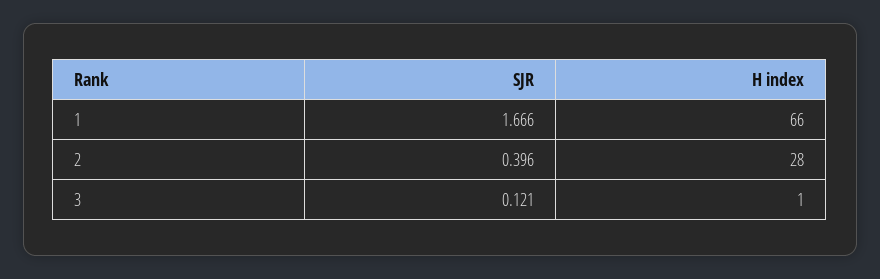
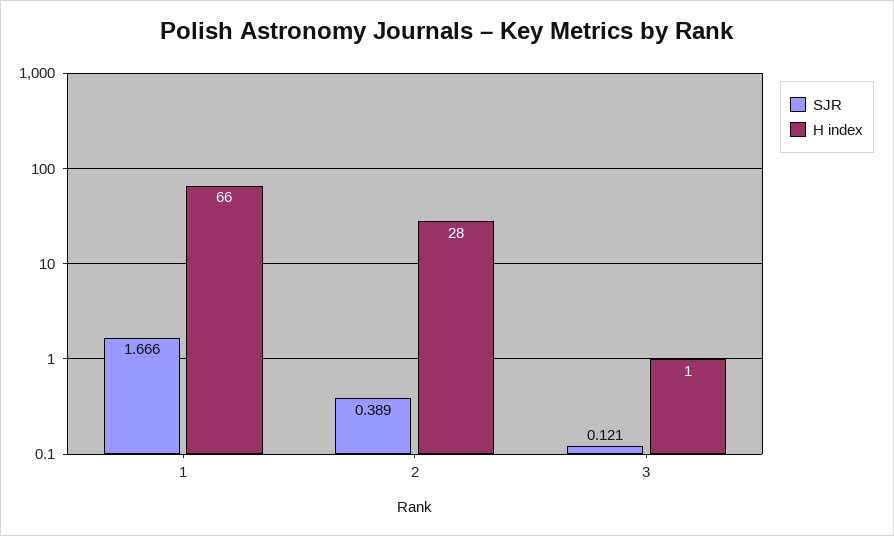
  {
    "SJR": {
      "1": 1.666,
-     "2": 0.396,
+     "2": 0.389,
      "3": 0.121
    },
    "H index": {
      "1": 66,
      "2": 28,
      "3": 1
    }
  }

